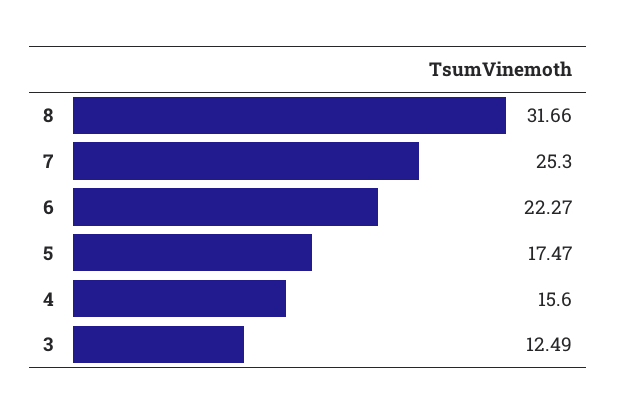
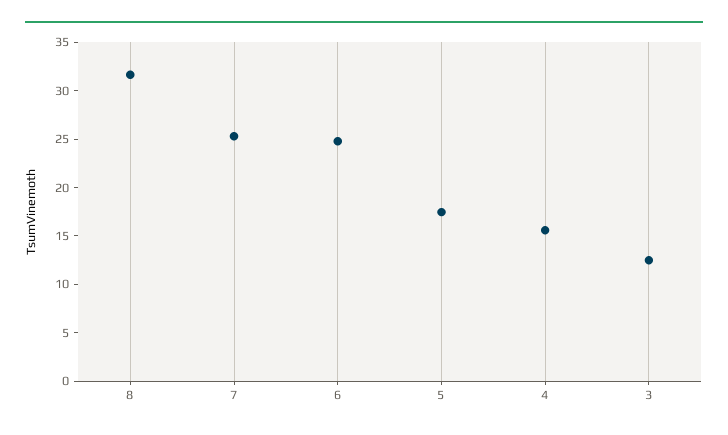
  {
    "8": 31.66,
    "7": 25.3,
-   "6": 22.27,
+   "6": 25,
    "5": 17.47,
    "4": 15.6,
    "3": 12.49
  }

